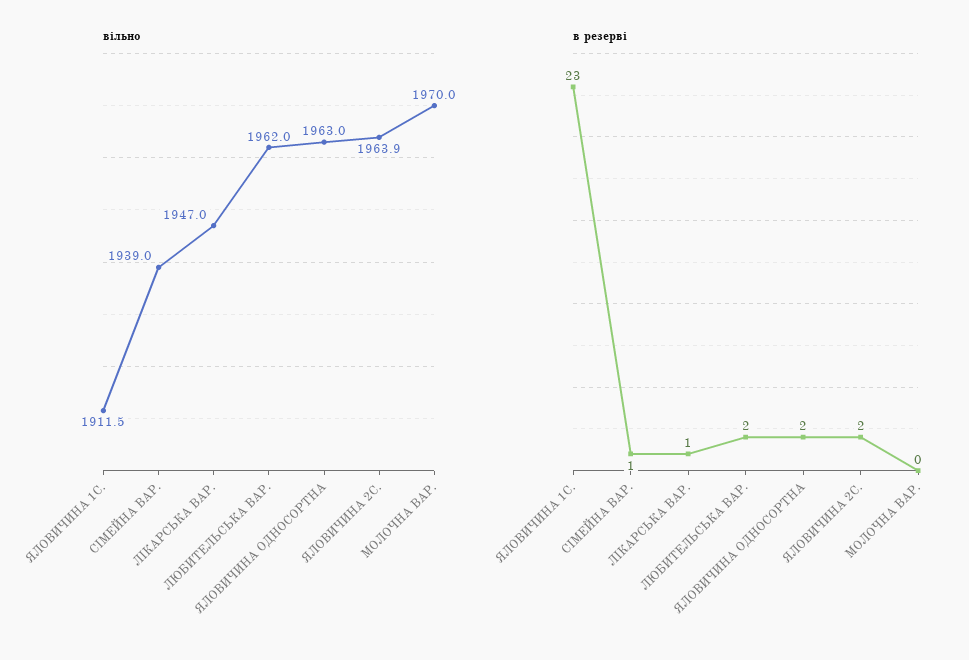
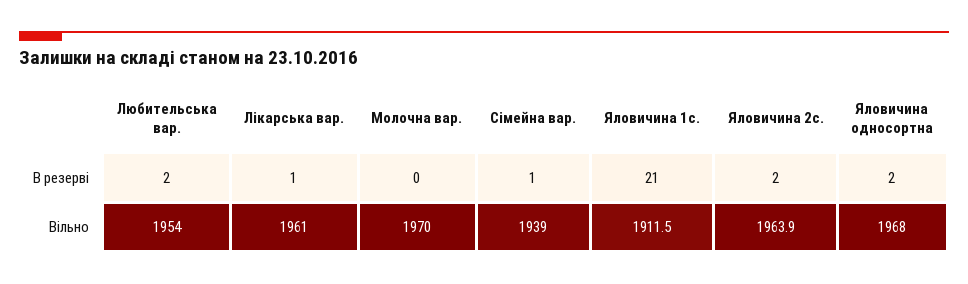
  {
    "вільно": {
      "ЯЛОВИЧИНА 1С.": 1911.5,
      "СІМЕЙНА ВАР.": 1939,
-     "ЛІКАРСЬКА ВАР.": 1947,
+     "ЛІКАРСЬКА ВАР.": 1961,
-     "ЛЮБИТЕЛЬСЬКА ВАР.": 1962,
+     "ЛЮБИТЕЛЬСЬКА ВАР.": 1954,
-     "ЯЛОВИЧИНА ОДНОСОРТНА": 1963,
+     "ЯЛОВИЧИНА ОДНОСОРТНА": 1968,
      "ЯЛОВИЧИНА 2С.": 1963.9,
      "МОЛОЧНА ВАР.": 1970
    },
    "в резерві": {
-     "ЯЛОВИЧИНА 1С.": 23,
+     "ЯЛОВИЧИНА 1С.": 21,
      "СІМЕЙНА ВАР.": 1,
      "ЛІКАРСЬКА ВАР.": 1,
      "ЛЮБИТЕЛЬСЬКА ВАР.": 2,
      "ЯЛОВИЧИНА ОДНОСОРТНА": 2,
      "ЯЛОВИЧИНА 2С.": 2,
      "МОЛОЧНА ВАР.": 0
    }
  }

